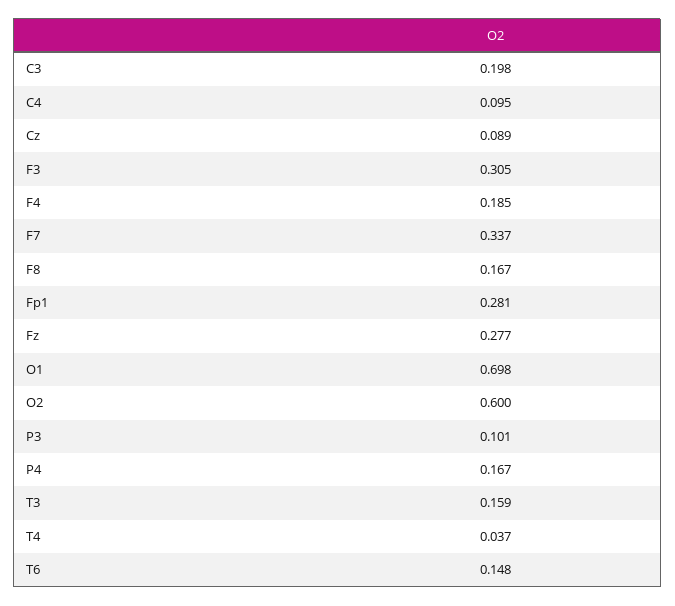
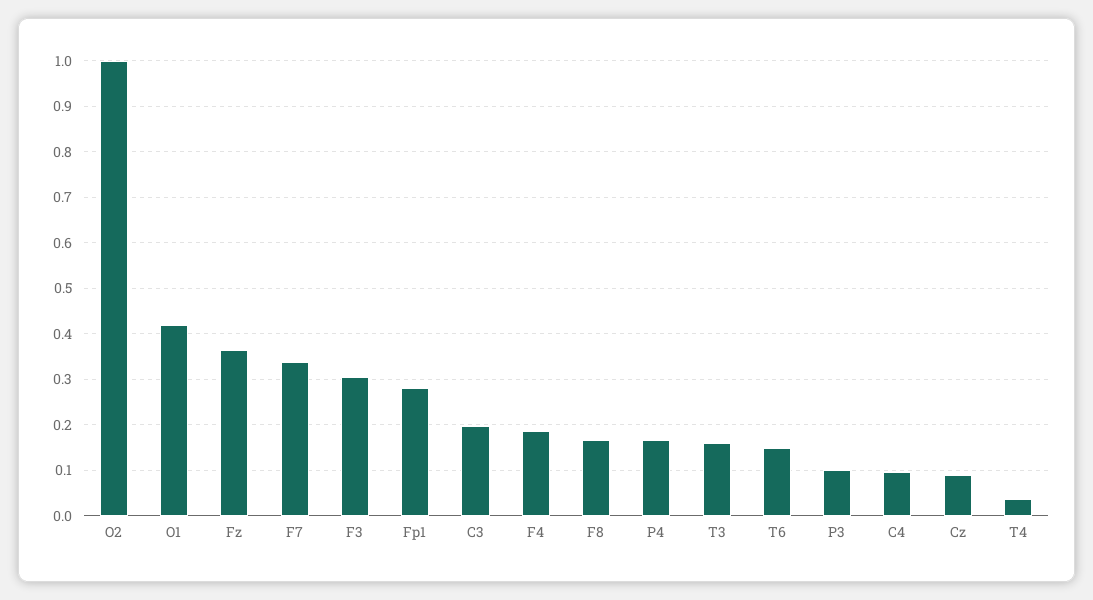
  {
    "C3": 0.198,
    "C4": 0.095,
    "Cz": 0.089,
    "F3": 0.305,
    "F4": 0.185,
    "F7": 0.337,
    "F8": 0.167,
    "Fp1": 0.281,
-   "Fz": 0.277,
+   "Fz": 0.36,
-   "O1": 0.698,
+   "O1": 0.42,
-   "O2": 0.6,
+   "O2": 1,
    "P3": 0.101,
    "P4": 0.167,
    "T3": 0.159,
    "T4": 0.037,
    "T6": 0.148
  }

